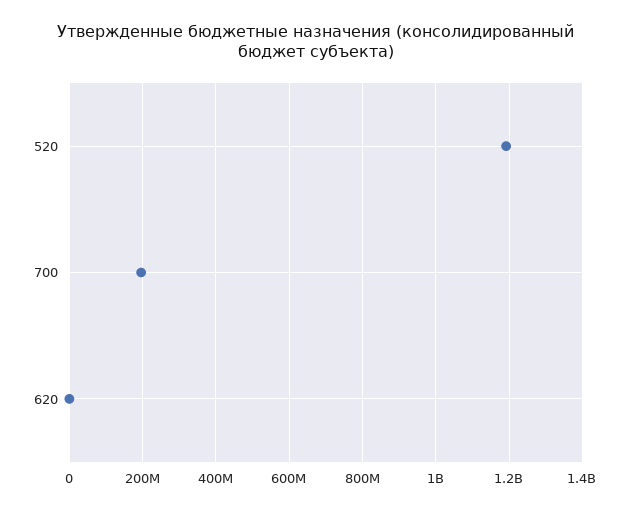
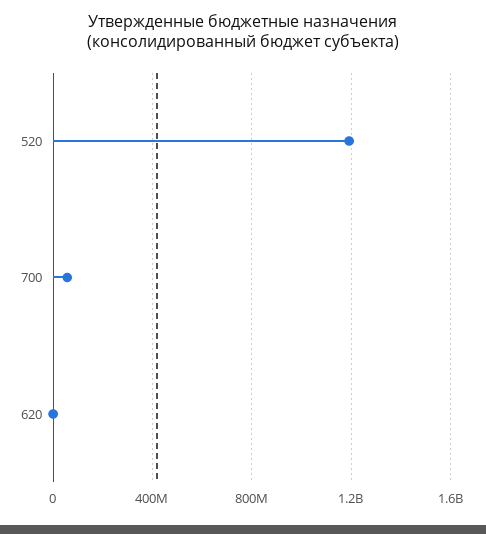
  {
    "520": 1200000000,
-   "700": 200000000,
+   "700": 50000000,
    "620": 0
  }

